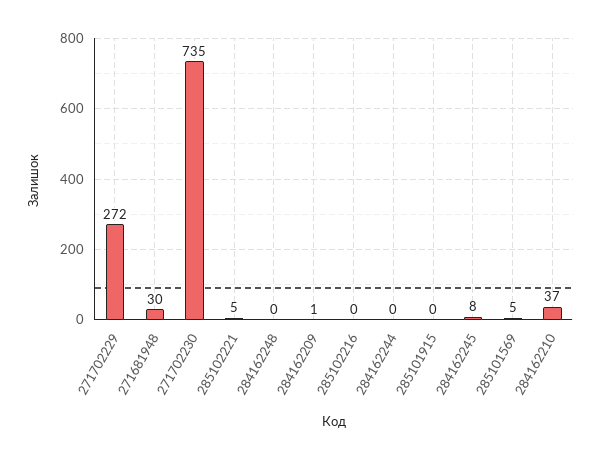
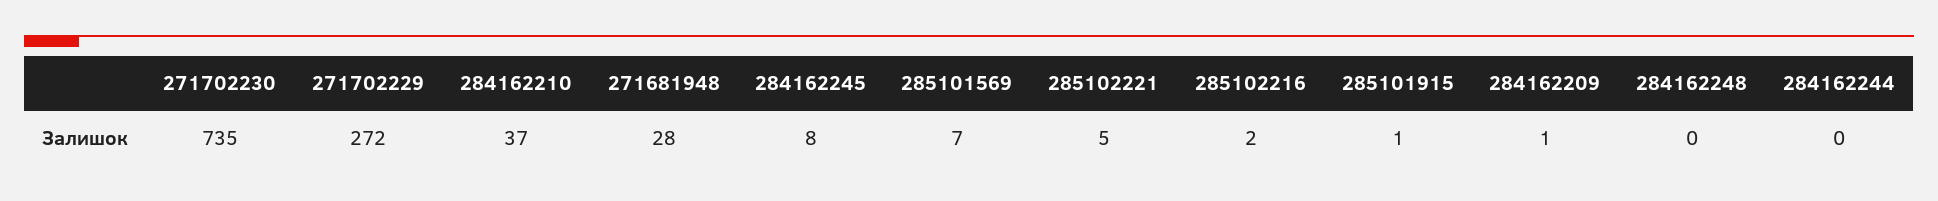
  {
    "271702229": 272,
-   "271681948": 30,
+   "271681948": 28,
    "271702230": 735,
    "285102221": 5,
    "284162248": 0,
    "284162209": 1,
-   "285102216": 0,
+   "285102216": 2,
    "284162244": 0,
-   "285101915": 0,
+   "285101915": 1,
    "284162245": 8,
-   "285101569": 5,
+   "285101569": 7,
    "284162210": 37
  }

